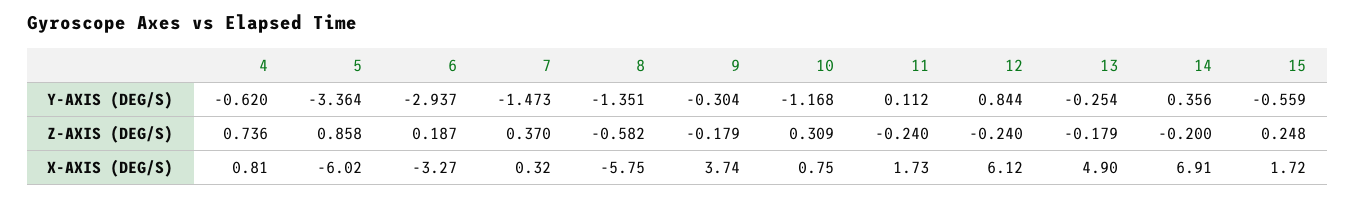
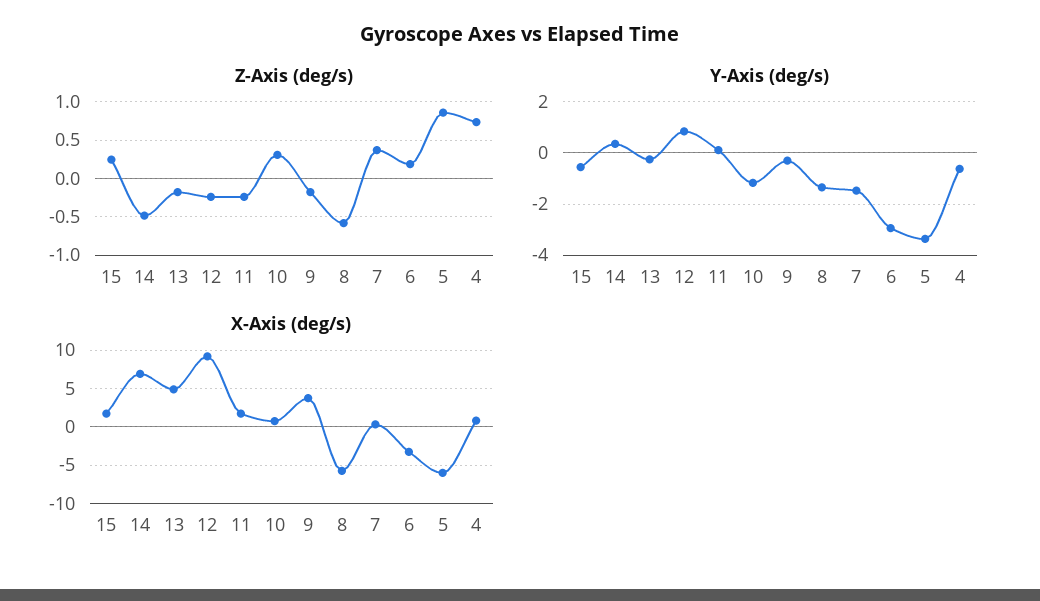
  {
    "Y-AXIS (DEG/S)": {
      "4": -0.62,
      "5": -3.364,
      "6": -2.937,
      "7": -1.473,
      "8": -1.351,
      "9": -0.304,
      "10": -1.168,
      "11": 0.112,
      "12": 0.844,
      "13": -0.254,
      "14": 0.356,
      "15": -0.559
    },
    "Z-AXIS (DEG/S)": {
      "4": 0.736,
      "5": 0.858,
      "6": 0.187,
      "7": 0.37,
      "8": -0.582,
      "9": -0.179,
      "10": 0.309,
      "11": -0.24,
      "12": -0.24,
      "13": -0.179,
-     "14": -0.2,
+     "14": -0.5,
      "15": 0.248
    },
    "X-AXIS (DEG/S)": {
      "4": 0.81,
      "5": -6.02,
      "6": -3.27,
      "7": 0.32,
      "8": -5.75,
      "9": 3.74,
      "10": 0.75,
      "11": 1.73,
-     "12": 6.12,
+     "12": 9,
      "13": 4.9,
      "14": 6.91,
      "15": 1.72
    }
  }

